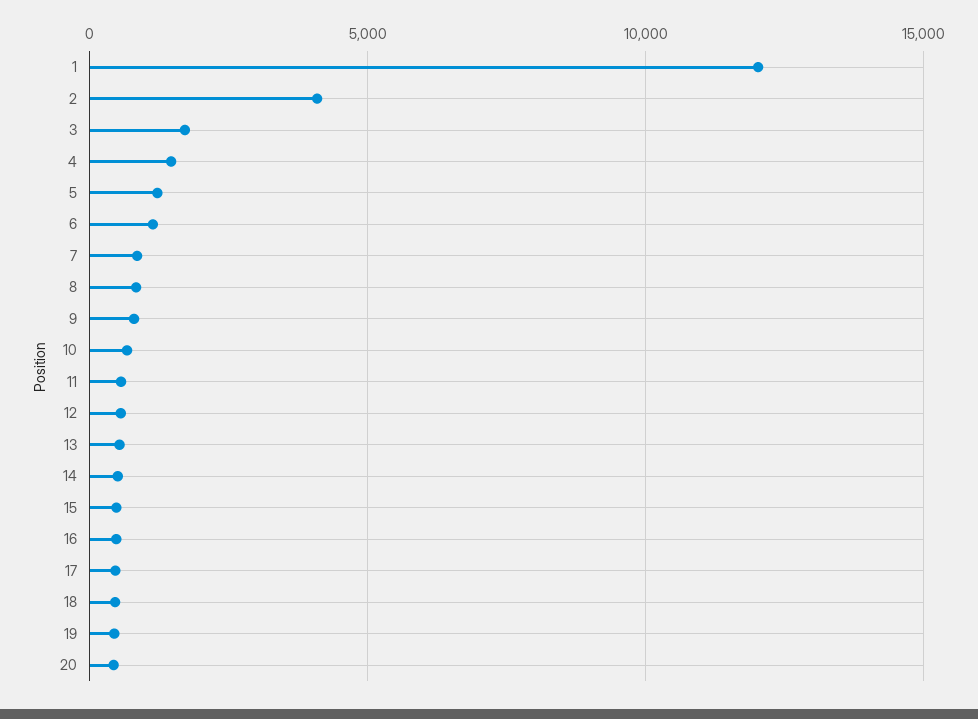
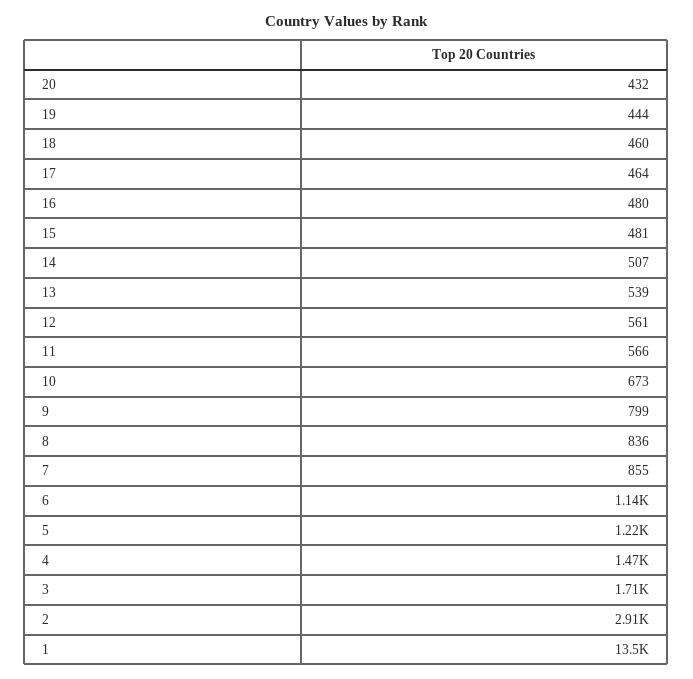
  {
-   "1": 12000,
+   "1": 13500,
-   "2": 4000,
+   "2": 2910,
    "3": 1710,
    "4": 1470,
    "5": 1220,
    "6": 1140,
    "7": 855,
    "8": 836,
    "9": 799,
    "10": 673,
    "11": 566,
    "12": 561,
    "13": 539,
    "14": 507,
    "15": 481,
    "16": 480,
    "17": 464,
    "18": 460,
    "19": 444,
    "20": 432
  }

